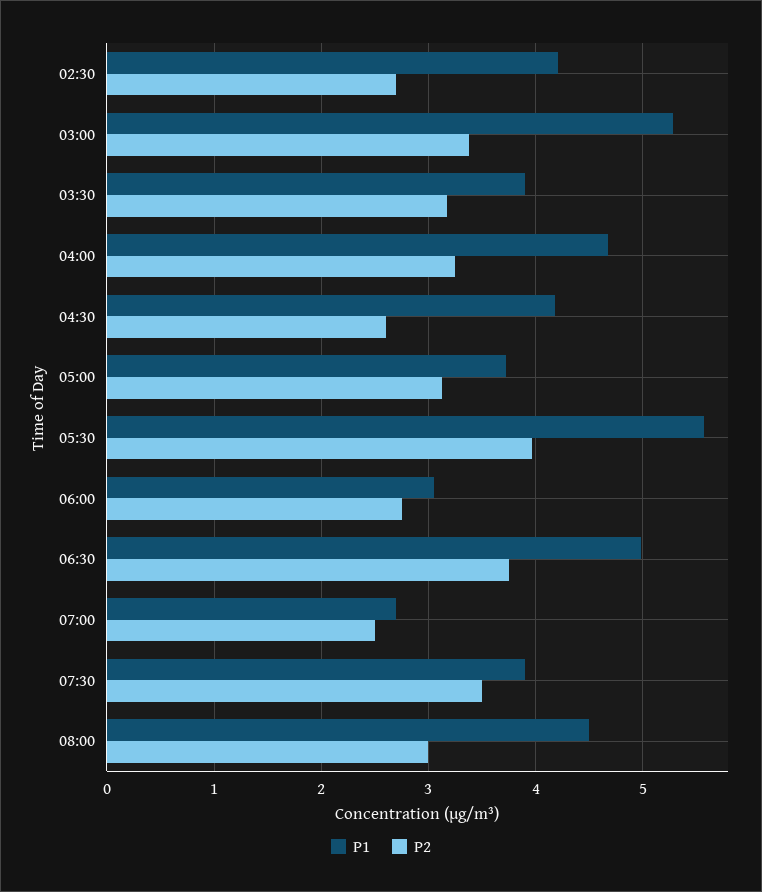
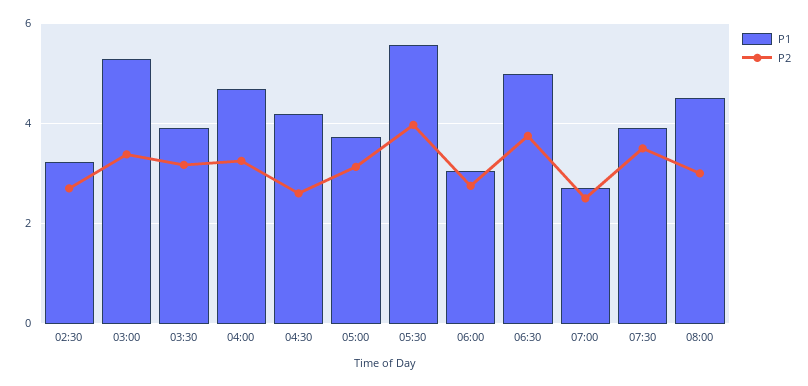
  {
    "P1": {
-     "02:30": 4.2,
+     "02:30": 3.2,
      "03:00": 5.3,
      "03:30": 3.9,
      "04:00": 4.7,
      "04:30": 4.2,
      "05:00": 3.7,
      "05:30": 5.6,
      "06:00": 3.1,
      "06:30": 5,
      "07:00": 2.7,
      "07:30": 3.9,
      "08:00": 4.5
    },
    "P2": {
      "02:30": 2.7,
      "03:00": 3.4,
      "03:30": 3.2,
      "04:00": 3.3,
      "04:30": 2.6,
      "05:00": 3.1,
      "05:30": 4,
      "06:00": 2.8,
      "06:30": 3.8,
      "07:00": 2.5,
      "07:30": 3.5,
      "08:00": 3
    }
  }

